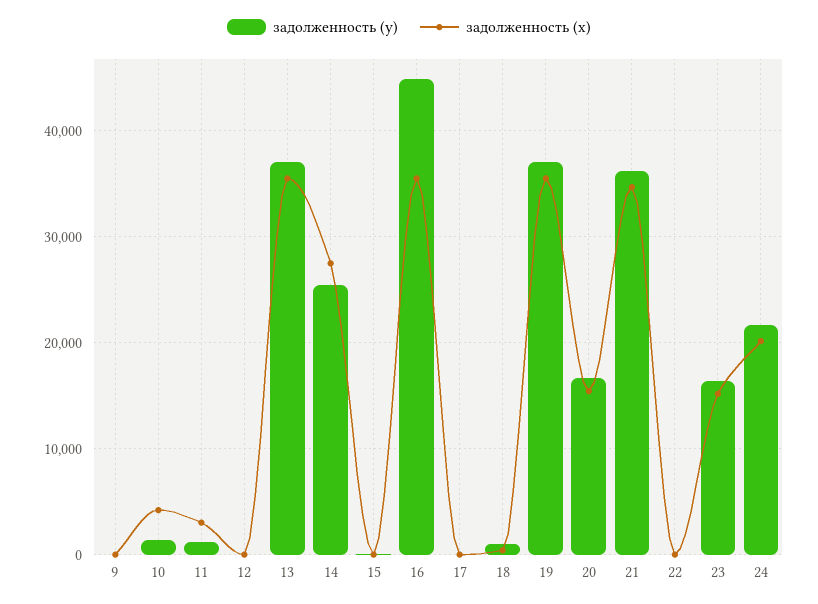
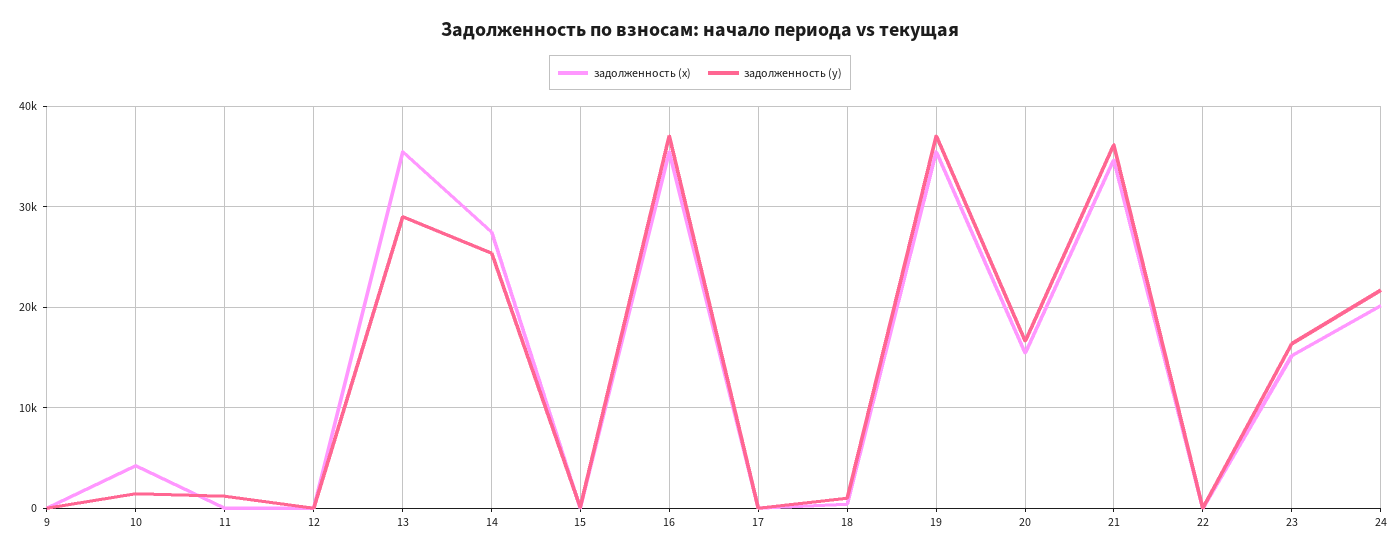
  {
    "задолженность (y)": {
      "9": 0,
      "10": 1000,
      "11": 1000,
      "12": 0,
-     "13": 37000,
+     "13": 29000,
      "14": 25000,
      "15": 0,
-     "16": 45000,
+     "16": 37000,
      "17": 0,
      "18": 1000,
      "19": 37000,
      "20": 17000,
      "21": 36000,
      "22": 0,
      "23": 16000,
      "24": 22000
    },
    "задолженность (x)": {
      "9": 0,
      "10": 4000,
-     "11": 3000,
+     "11": 0,
      "12": 0,
      "13": 36000,
      "14": 27000,
      "15": 0,
      "16": 36000,
      "17": 0,
      "18": 0,
      "19": 36000,
      "20": 15000,
      "21": 35000,
      "22": 0,
      "23": 15000,
      "24": 20000
    }
  }

